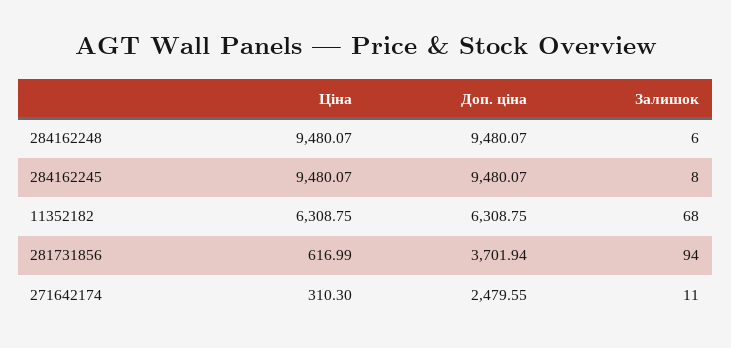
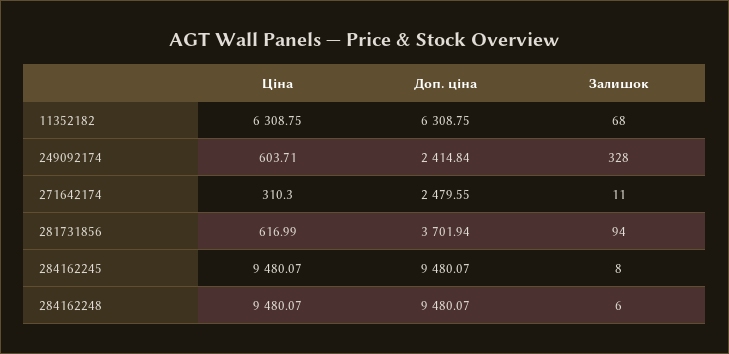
  {
    "Ціна": {
      "284162248": 9480.07,
      "284162245": 9480.07,
      "11352182": 6308.75,
      "281731856": 616.99,
-     "271642174": 310.3
+     "271642174": 310.3,
+     "249092174": 603.71
    },
    "Доп. ціна": {
      "284162248": 9480.07,
      "284162245": 9480.07,
      "11352182": 6308.75,
      "281731856": 3701.94,
-     "271642174": 2479.55
+     "271642174": 2479.55,
+     "249092174": 2414.84
    },
    "Залишок": {
      "284162248": 6,
      "284162245": 8,
      "11352182": 68,
      "281731856": 94,
-     "271642174": 11
+     "271642174": 11,
+     "249092174": 328
    }
  }

